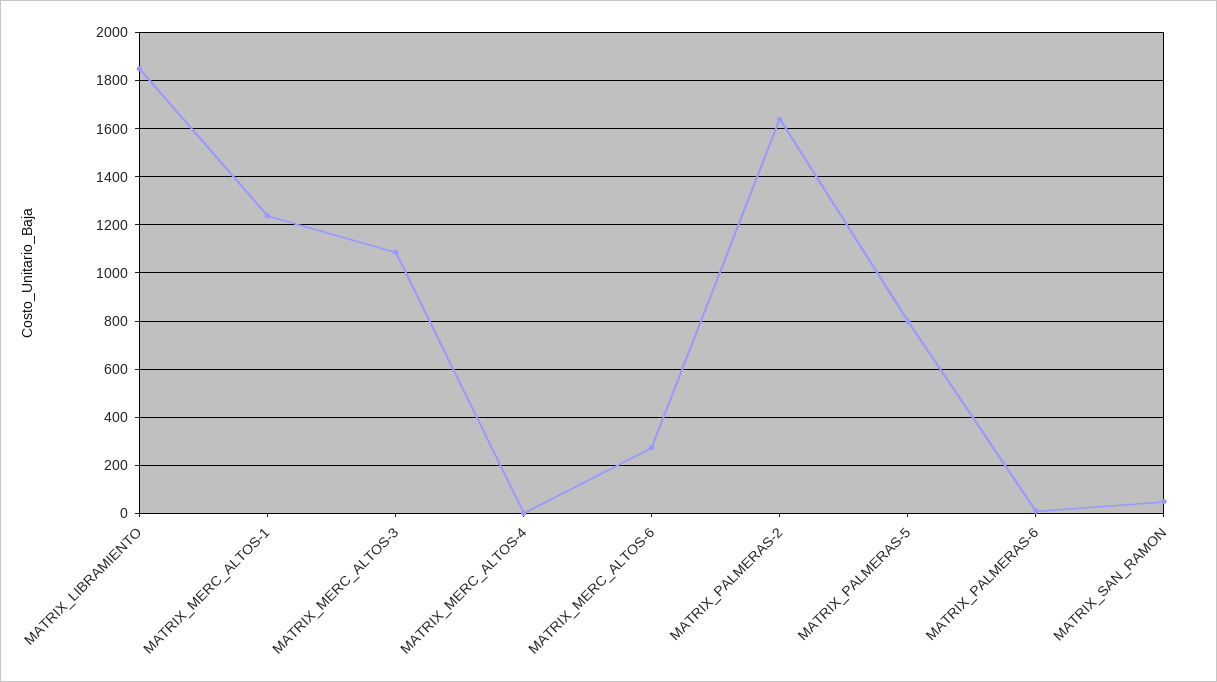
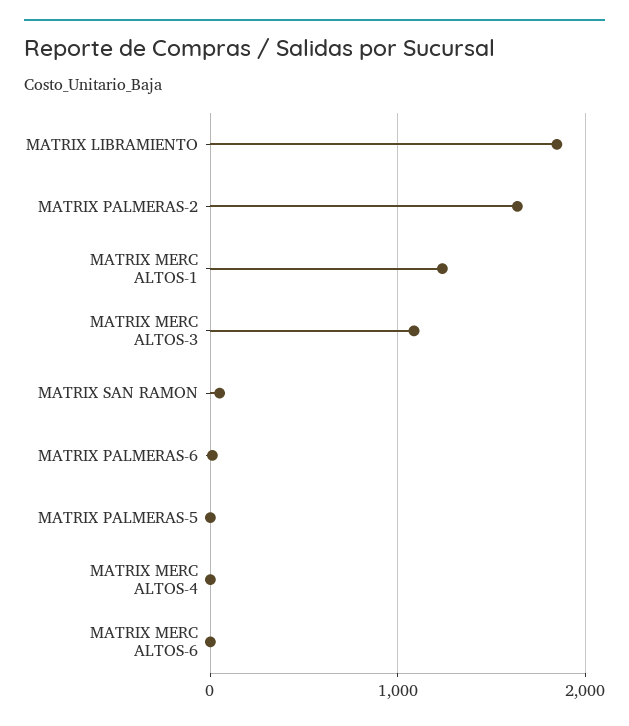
  {
    "MATRIX_LIBRAMIENTO": 1850,
    "MATRIX_MERC_ALTOS-1": 1250,
    "MATRIX_MERC_ALTOS-3": 1075,
    "MATRIX_MERC_ALTOS-4": 0,
-   "MATRIX_MERC_ALTOS-6": 275,
+   "MATRIX_MERC_ALTOS-6": 0,
    "MATRIX_PALMERAS-2": 1650,
-   "MATRIX_PALMERAS-5": 800,
+   "MATRIX_PALMERAS-5": 0,
    "MATRIX_PALMERAS-6": 0,
    "MATRIX_SAN_RAMON": 50
  }

